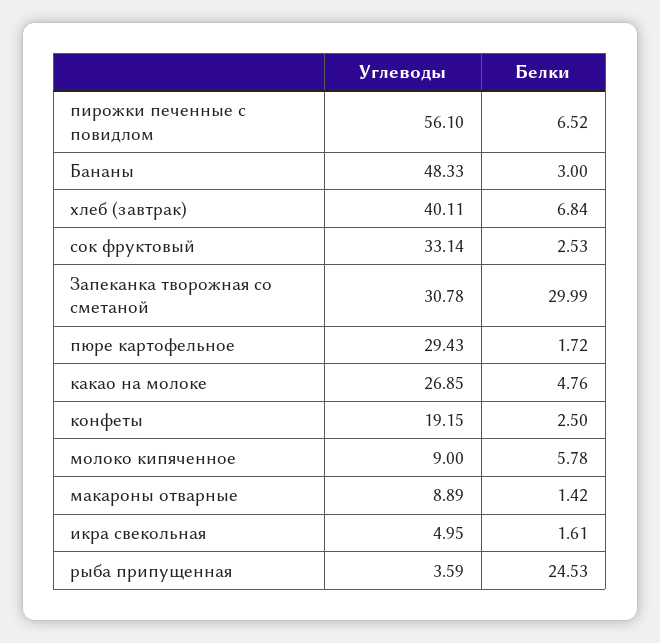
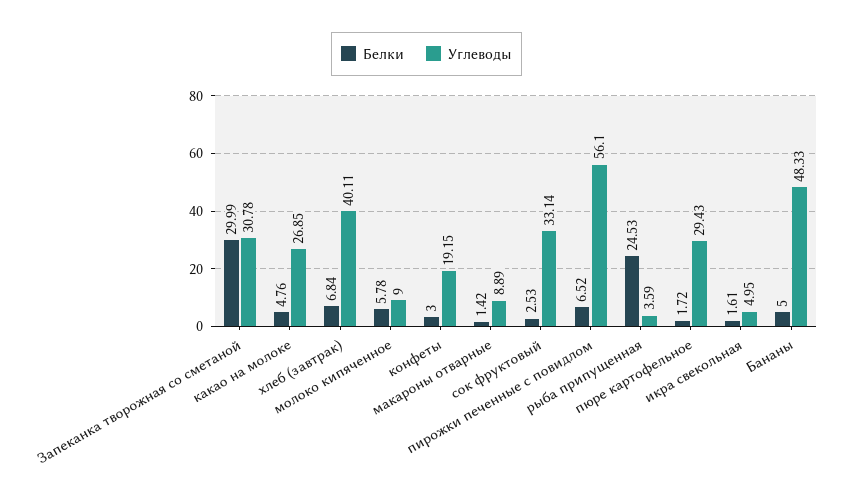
  {
    "Углеводы": {
      "пирожки печенные с повидлом": 56.1,
      "Бананы": 48.33,
      "хлеб (завтрак)": 40.11,
      "сок фруктовый": 33.14,
      "Запеканка творожная со сметаной": 30.78,
      "пюре картофельное": 29.43,
      "какао на молоке": 26.85,
      "конфеты": 19.15,
      "молоко кипяченное": 9,
      "макароны отварные": 8.89,
      "икра свекольная": 4.95,
      "рыба припущенная": 3.59
    },
    "Белки": {
      "пирожки печенные с повидлом": 6.52,
-     "Бананы": 3,
+     "Бананы": 5,
      "хлеб (завтрак)": 6.84,
      "сок фруктовый": 2.53,
      "Запеканка творожная со сметаной": 29.99,
      "пюре картофельное": 1.72,
      "какао на молоке": 4.76,
-     "конфеты": 2.5,
+     "конфеты": 3,
      "молоко кипяченное": 5.78,
      "макароны отварные": 1.42,
      "икра свекольная": 1.61,
      "рыба припущенная": 24.53
    }
  }

